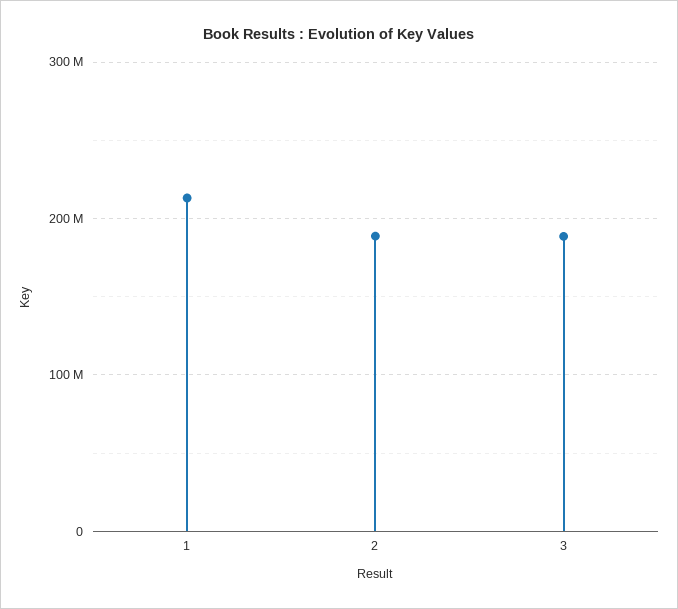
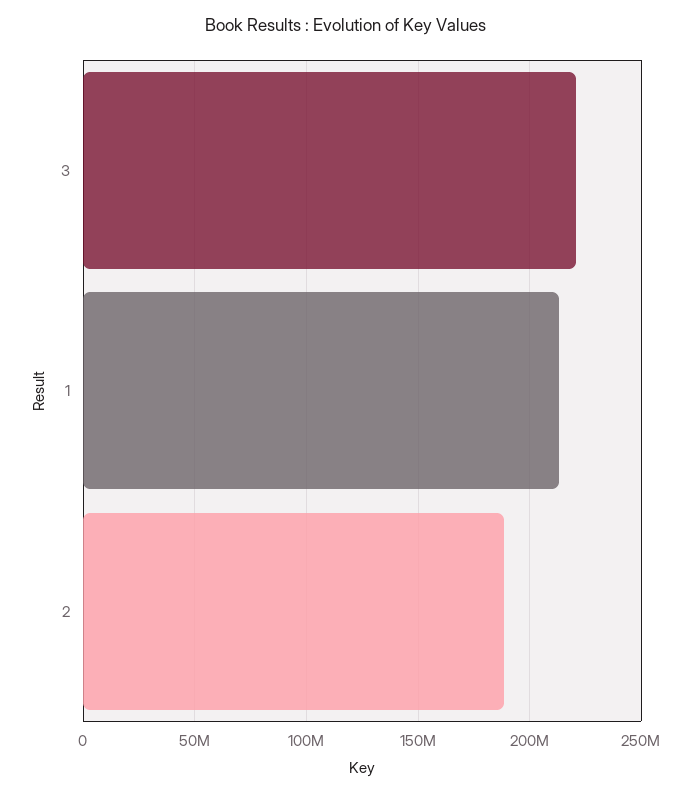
  {
    "1": 215000000,
    "2": 190000000,
-   "3": 190000000
+   "3": 220000000
  }

